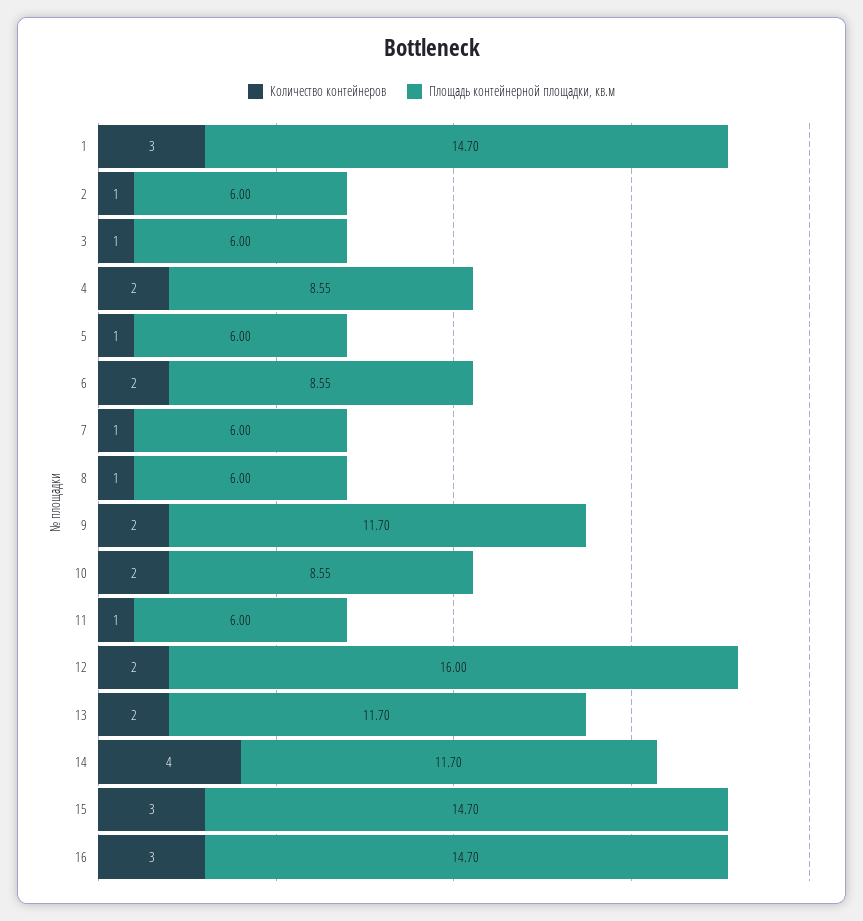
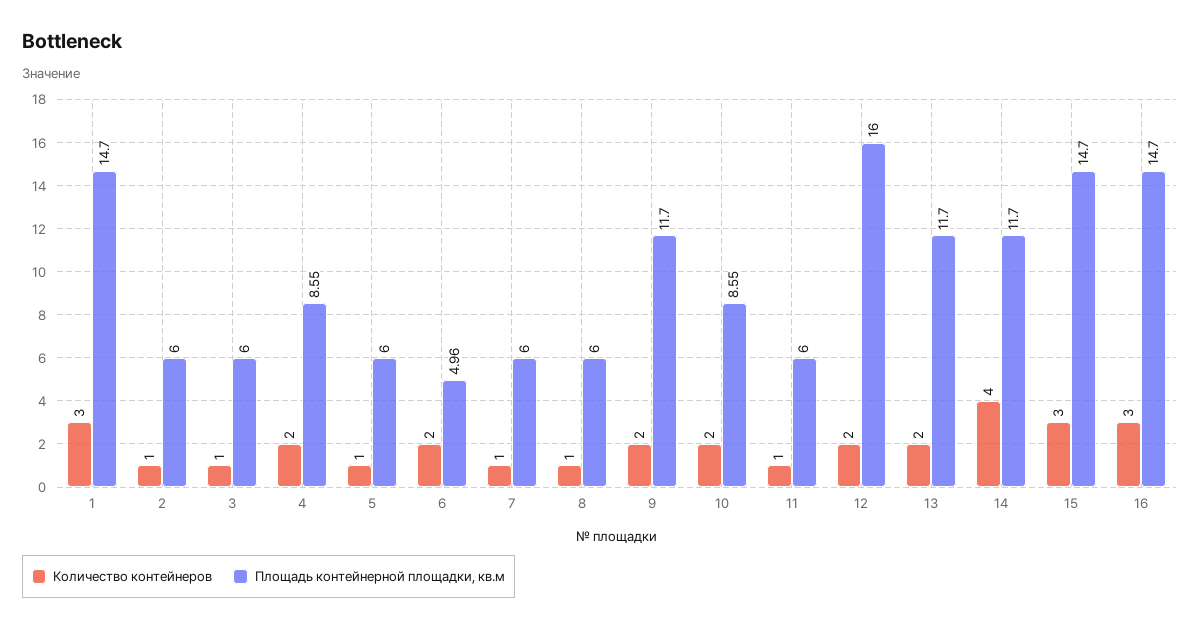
  {
    "Количество контейнеров": {
      "1": 3,
      "2": 1,
      "3": 1,
      "4": 2,
      "5": 1,
      "6": 2,
      "7": 1,
      "8": 1,
      "9": 2,
      "10": 2,
      "11": 1,
      "12": 2,
      "13": 2,
      "14": 4,
      "15": 3,
      "16": 3
    },
    "Площадь контейнерной площадки, кв.м": {
      "1": 14.7,
      "2": 6,
      "3": 6,
      "4": 8.55,
      "5": 6,
-     "6": 8.55,
+     "6": 4.96,
      "7": 6,
      "8": 6,
      "9": 11.7,
      "10": 8.55,
      "11": 6,
      "12": 16,
      "13": 11.7,
      "14": 11.7,
      "15": 14.7,
      "16": 14.7
    }
  }

